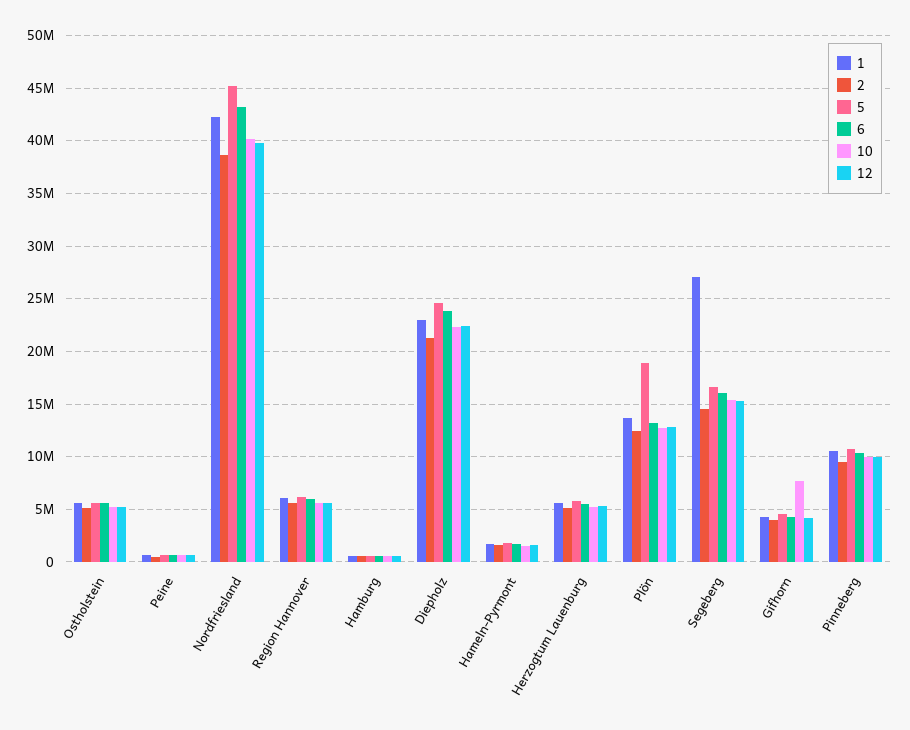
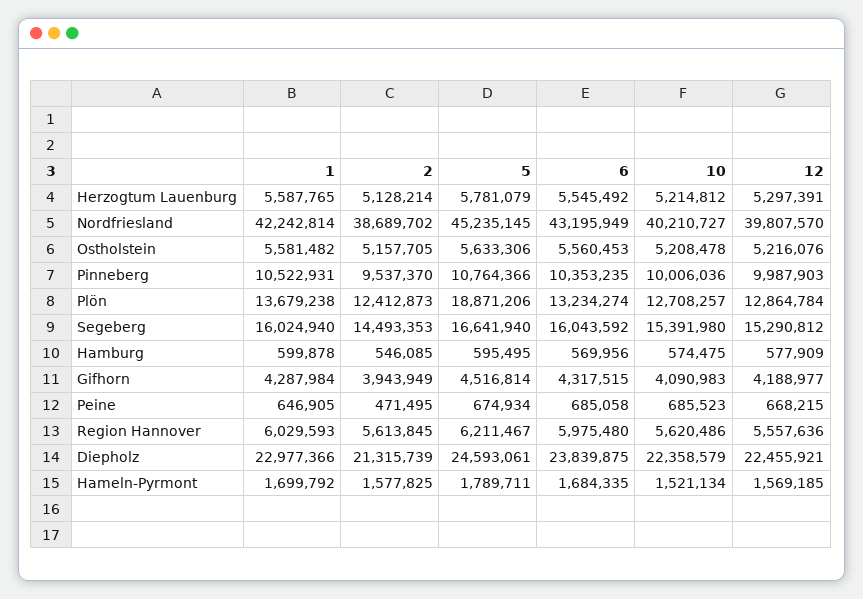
  {
    "1": {
      "Ostholstein": 5581482,
      "Peine": 646905,
      "Nordfriesland": 42242814,
      "Region Hannover": 6029593,
      "Hamburg": 599878,
      "Diepholz": 22977366,
      "Hameln-Pyrmont": 1699792,
      "Herzogtum Lauenburg": 5587765,
      "Plön": 13679238,
-     "Segeberg": 27000000,
+     "Segeberg": 16024940,
      "Gifhorn": 4287984,
      "Pinneberg": 10522931
    },
    "2": {
      "Ostholstein": 5157705,
      "Peine": 471495,
      "Nordfriesland": 38689702,
      "Region Hannover": 5613845,
      "Hamburg": 546085,
      "Diepholz": 21315739,
      "Hameln-Pyrmont": 1577825,
      "Herzogtum Lauenburg": 5128214,
      "Plön": 12412873,
      "Segeberg": 14493353,
      "Gifhorn": 3943949,
      "Pinneberg": 9537370
    },
    "5": {
      "Ostholstein": 5633306,
      "Peine": 674934,
      "Nordfriesland": 45235145,
      "Region Hannover": 6211467,
      "Hamburg": 595495,
      "Diepholz": 24593061,
      "Hameln-Pyrmont": 1789711,
      "Herzogtum Lauenburg": 5781079,
      "Plön": 18871206,
      "Segeberg": 16641940,
      "Gifhorn": 4516814,
      "Pinneberg": 10764366
    },
    "6": {
      "Ostholstein": 5560453,
      "Peine": 685058,
      "Nordfriesland": 43195949,
      "Region Hannover": 5975480,
      "Hamburg": 569956,
      "Diepholz": 23839875,
      "Hameln-Pyrmont": 1684335,
      "Herzogtum Lauenburg": 5545492,
      "Plön": 13234274,
      "Segeberg": 16043592,
      "Gifhorn": 4317515,
      "Pinneberg": 10353235
    },
    "10": {
      "Ostholstein": 5208478,
      "Peine": 685523,
      "Nordfriesland": 40210727,
      "Region Hannover": 5620486,
      "Hamburg": 574475,
      "Diepholz": 22358579,
      "Hameln-Pyrmont": 1521134,
      "Herzogtum Lauenburg": 5214812,
      "Plön": 12708257,
      "Segeberg": 15391980,
-     "Gifhorn": 8000000,
+     "Gifhorn": 4090983,
      "Pinneberg": 10006036
    },
    "12": {
      "Ostholstein": 5216076,
      "Peine": 668215,
      "Nordfriesland": 39807570,
      "Region Hannover": 5557636,
      "Hamburg": 577909,
      "Diepholz": 22455921,
      "Hameln-Pyrmont": 1569185,
      "Herzogtum Lauenburg": 5297391,
      "Plön": 12864784,
      "Segeberg": 15290812,
      "Gifhorn": 4188977,
      "Pinneberg": 9987903
    }
  }

